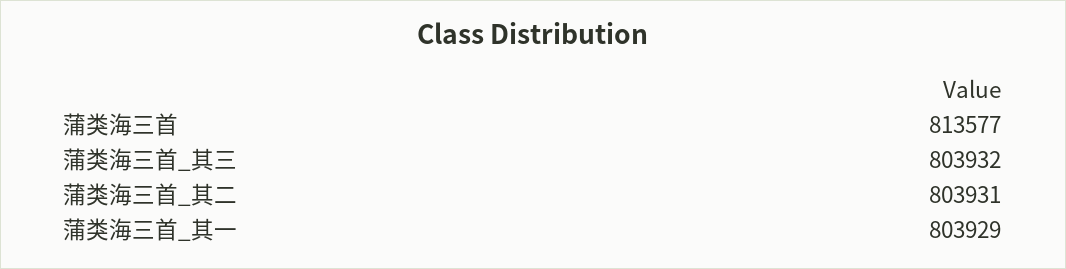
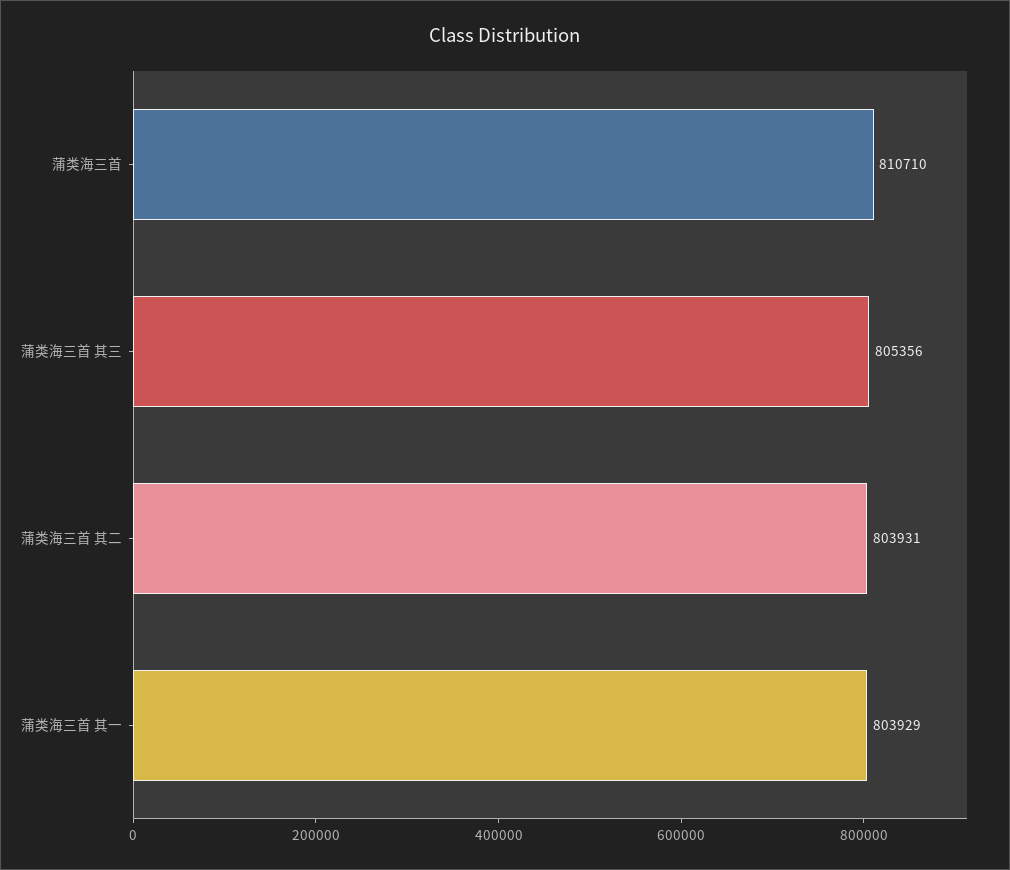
  {
-   "蒲类海三首": 813577,
+   "蒲类海三首": 810710,
-   "蒲类海三首_其三": 803932,
+   "蒲类海三首_其三": 805356,
    "蒲类海三首_其二": 803931,
    "蒲类海三首_其一": 803929
  }

